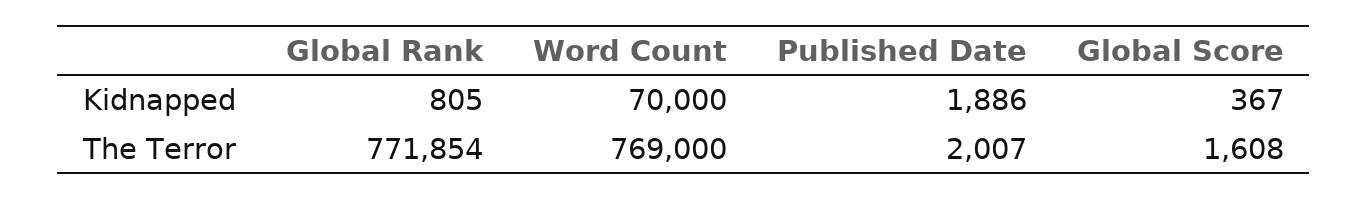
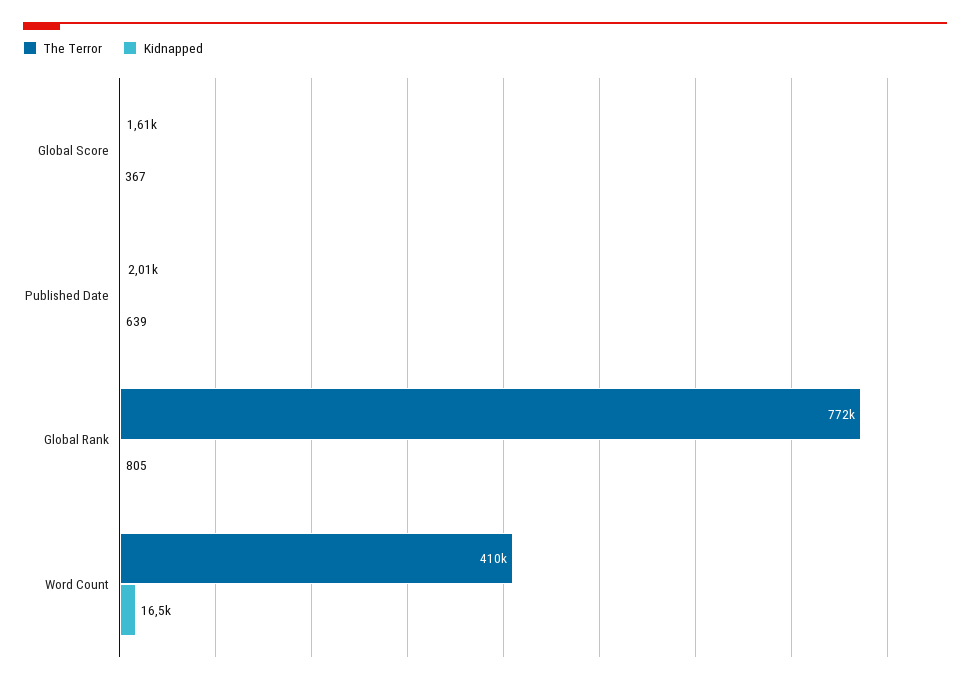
  {
    "Kidnapped": {
      "Global Rank": 805,
-     "Word Count": 70000,
+     "Word Count": 16500,
-     "Published Date": 1886,
+     "Published Date": 639,
      "Global Score": 367
    },
    "The Terror": {
      "Global Rank": 771854,
-     "Word Count": 769000,
+     "Word Count": 410000,
      "Published Date": 2007,
      "Global Score": 1608
    }
  }

